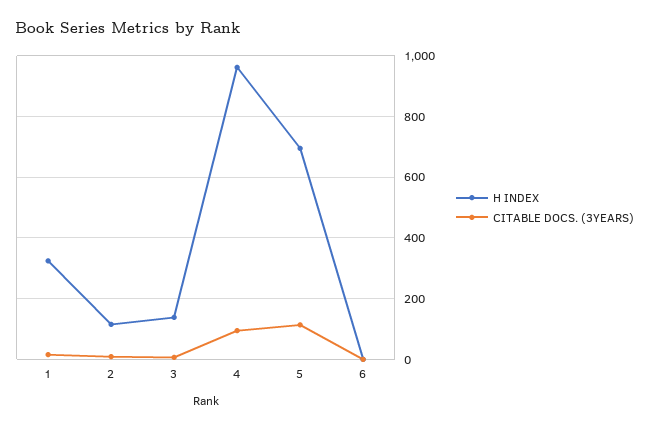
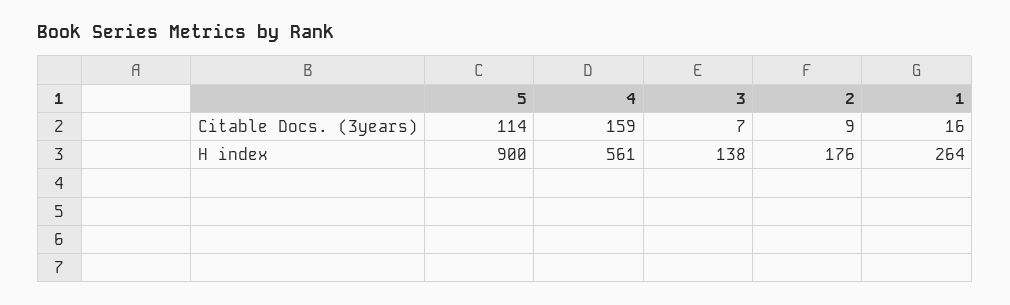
  {
    "H INDEX": {
-     "1": 320,
+     "1": 264,
-     "2": 120,
+     "2": 176,
      "3": 138,
-     "4": 960,
+     "4": 561,
-     "5": 700,
+     "5": 900
-     "6": 0
    },
    "CITABLE DOCS. (3YEARS)": {
      "1": 16,
      "2": 9,
      "3": 7,
-     "4": 100,
+     "4": 159,
-     "5": 114,
+     "5": 114
-     "6": 0
    }
  }

